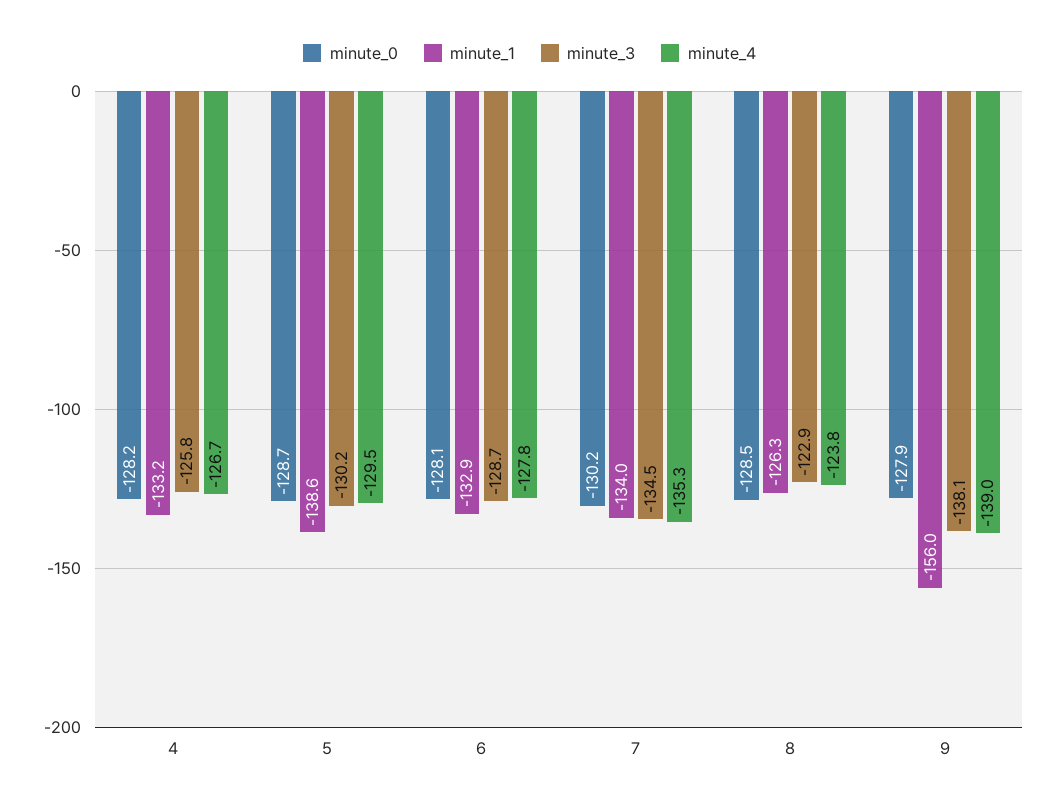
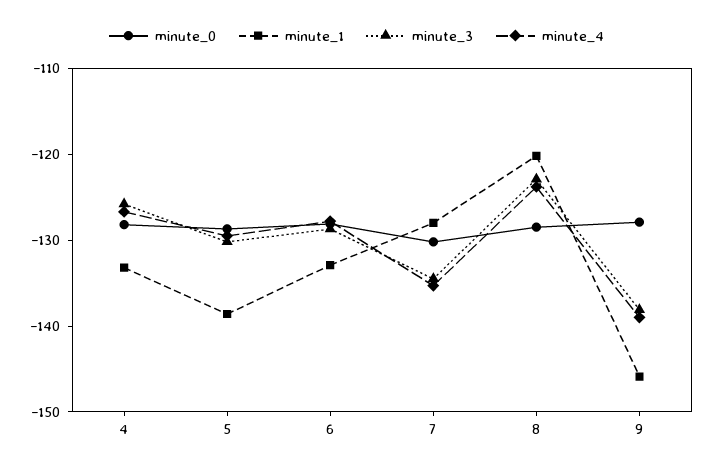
  {
    "minute_0": {
      "4": -128.2,
      "5": -128.7,
      "6": -128.1,
      "7": -130.2,
      "8": -128.5,
      "9": -127.9
    },
    "minute_1": {
      "4": -133.2,
      "5": -138.6,
      "6": -132.9,
-     "7": -134,
+     "7": -128,
-     "8": -126.3,
+     "8": -120,
-     "9": -156
+     "9": -146
    },
    "minute_3": {
      "4": -125.8,
      "5": -130.2,
      "6": -128.7,
      "7": -134.5,
      "8": -122.9,
      "9": -138.1
    },
    "minute_4": {
      "4": -126.7,
      "5": -129.5,
      "6": -127.8,
      "7": -135.3,
      "8": -123.8,
      "9": -139
    }
  }

